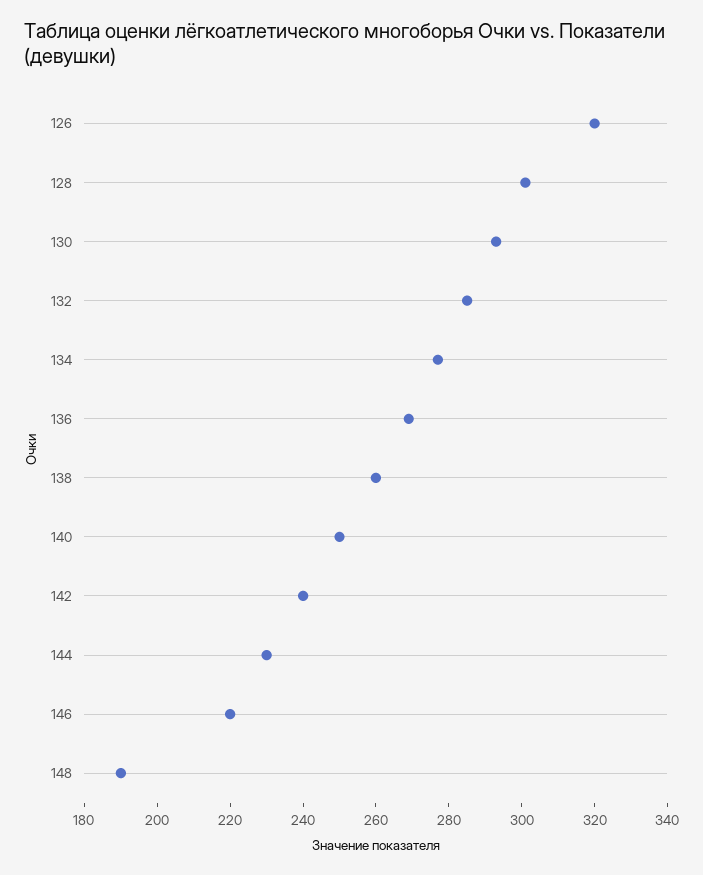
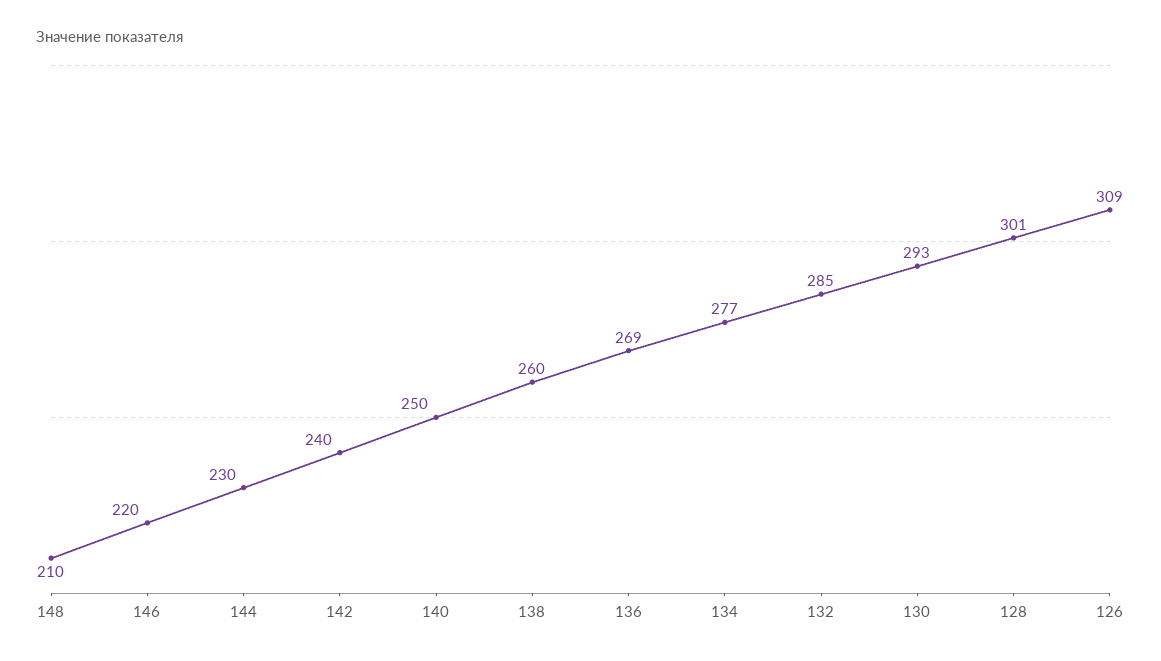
  {
-   "126": 320,
+   "126": 309,
    "128": 301,
    "130": 293,
    "132": 285,
    "134": 277,
    "136": 269,
    "138": 260,
    "140": 250,
    "142": 240,
    "144": 230,
    "146": 220,
-   "148": 190
+   "148": 210
  }

